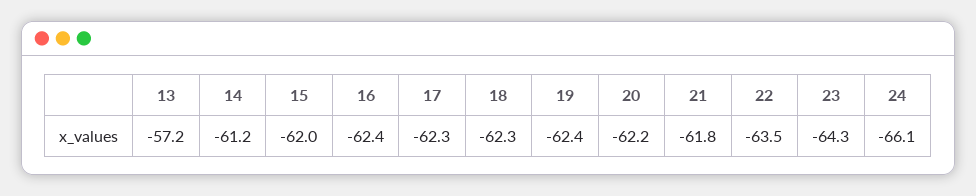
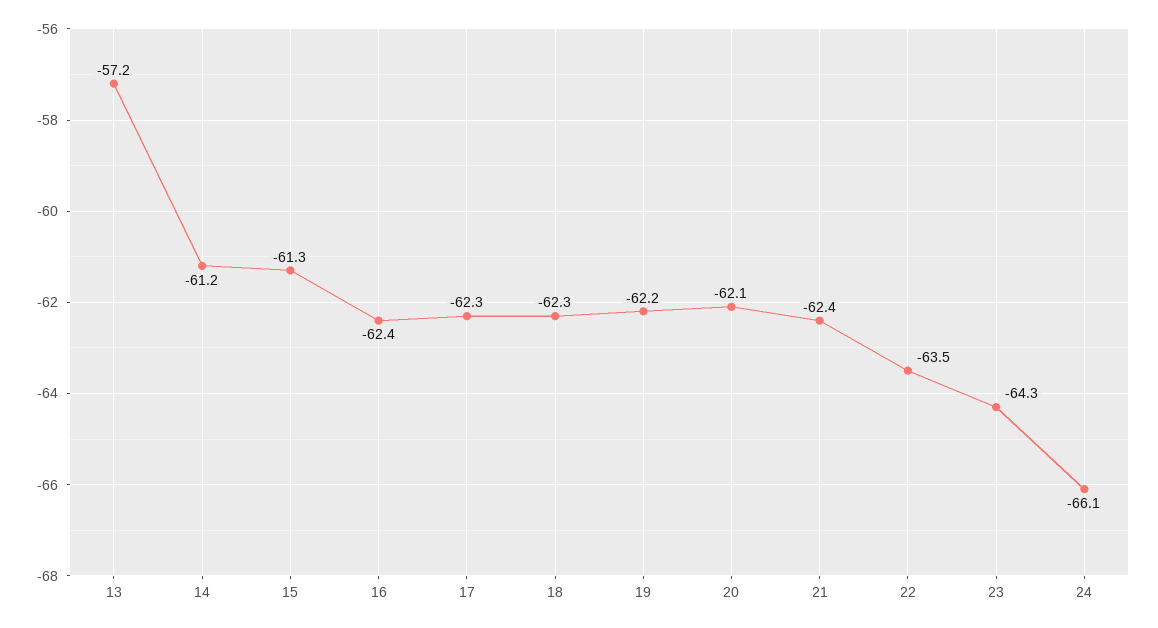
  {
    "13": -57.2,
    "14": -61.2,
-   "15": -62,
+   "15": -61.3,
    "16": -62.4,
    "17": -62.3,
    "18": -62.3,
-   "19": -62.4,
+   "19": -62.2,
-   "20": -62.2,
+   "20": -62.1,
-   "21": -61.8,
+   "21": -62.4,
    "22": -63.5,
    "23": -64.3,
    "24": -66.1
  }

